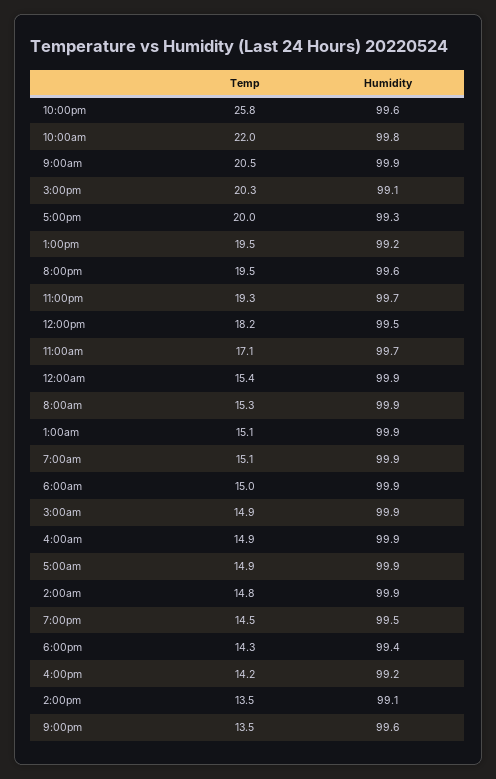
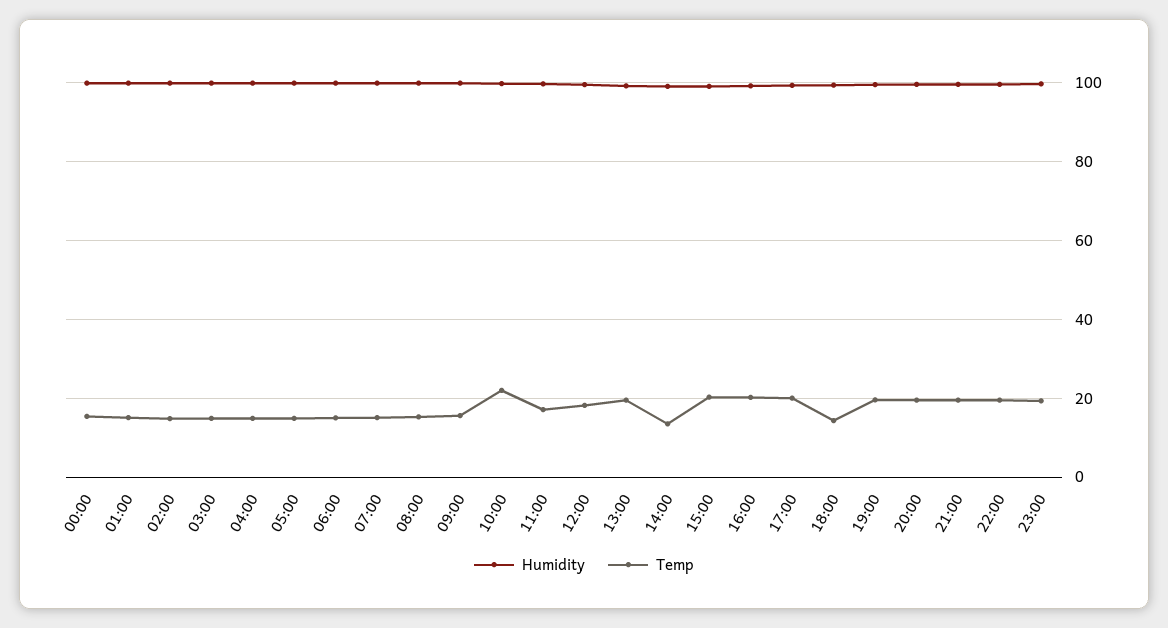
  {
    "Temp": {
-     "10:00pm": 25.8,
+     "10:00pm": 20,
      "10:00am": 22,
-     "9:00am": 20.5,
+     "9:00am": 16,
      "3:00pm": 20.3,
      "5:00pm": 20,
      "1:00pm": 19.5,
      "8:00pm": 19.5,
      "11:00pm": 19.3,
      "12:00pm": 18.2,
      "11:00am": 17.1,
      "12:00am": 15.4,
      "8:00am": 15.3,
      "1:00am": 15.1,
      "7:00am": 15.1,
      "6:00am": 15,
      "3:00am": 14.9,
      "4:00am": 14.9,
      "5:00am": 14.9,
      "2:00am": 14.8,
-     "7:00pm": 14.5,
+     "7:00pm": 20,
      "6:00pm": 14.3,
-     "4:00pm": 14.2,
+     "4:00pm": 20,
      "2:00pm": 13.5,
-     "9:00pm": 13.5
+     "9:00pm": 20
    },
    "Humidity": {
      "10:00pm": 99.6,
      "10:00am": 99.8,
      "9:00am": 99.9,
      "3:00pm": 99.1,
      "5:00pm": 99.3,
      "1:00pm": 99.2,
      "8:00pm": 99.6,
      "11:00pm": 99.7,
      "12:00pm": 99.5,
      "11:00am": 99.7,
      "12:00am": 99.9,
      "8:00am": 99.9,
      "1:00am": 99.9,
      "7:00am": 99.9,
      "6:00am": 99.9,
      "3:00am": 99.9,
      "4:00am": 99.9,
      "5:00am": 99.9,
      "2:00am": 99.9,
      "7:00pm": 99.5,
      "6:00pm": 99.4,
      "4:00pm": 99.2,
      "2:00pm": 99.1,
      "9:00pm": 99.6
    }
  }

